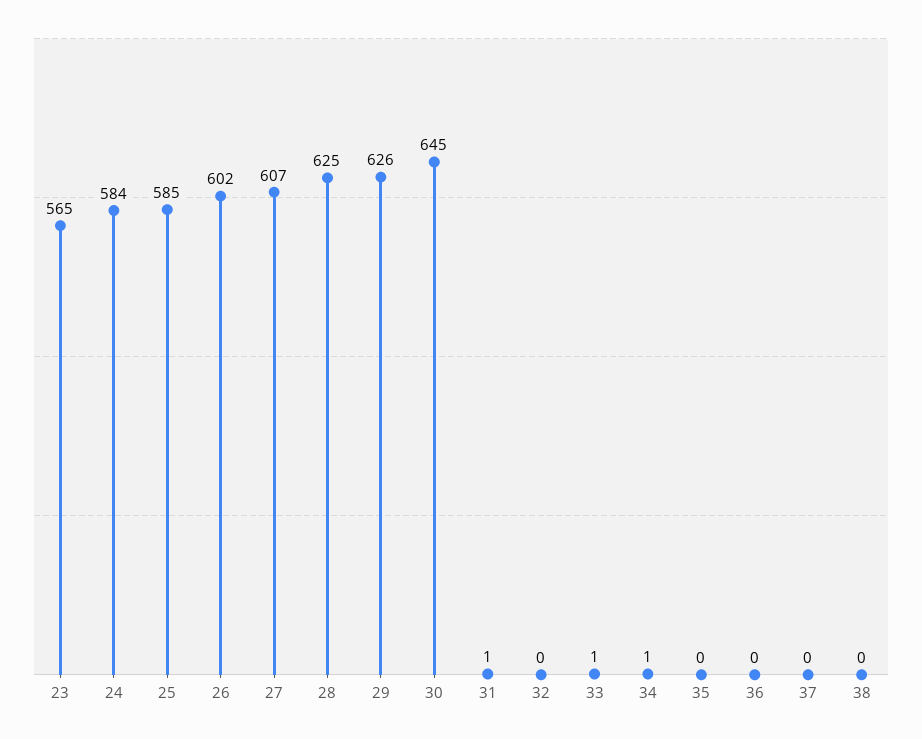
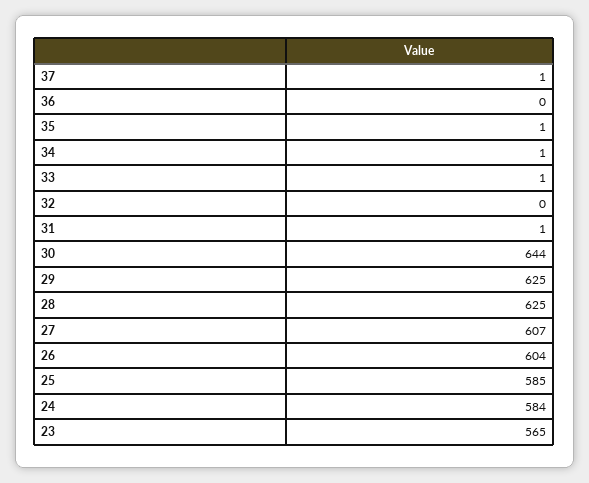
  {
    "23": 565,
    "24": 584,
    "25": 585,
-   "26": 602,
+   "26": 604,
    "27": 607,
    "28": 625,
-   "29": 626,
+   "29": 625,
-   "30": 645,
+   "30": 644,
    "31": 1,
    "32": 0,
    "33": 1,
    "34": 1,
-   "35": 0,
+   "35": 1,
    "36": 0,
-   "37": 0,
+   "37": 1
-   "38": 0
  }

